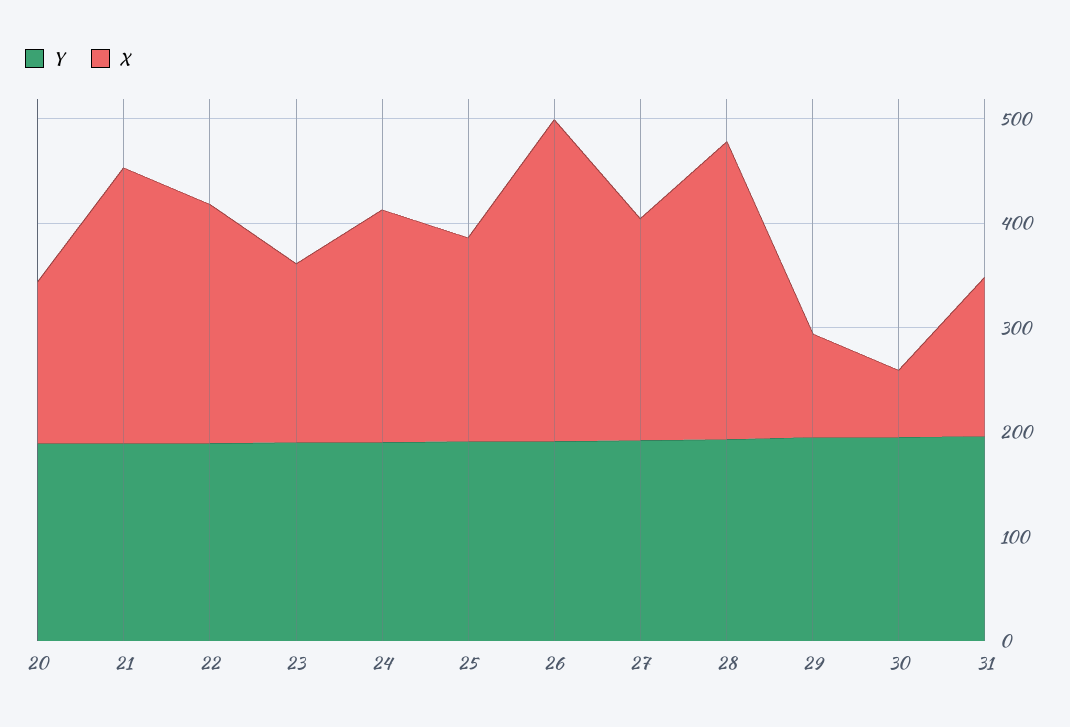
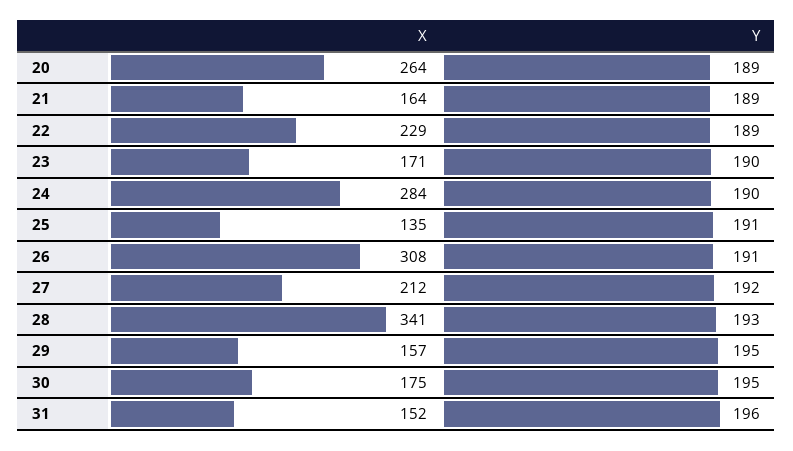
  {
    "Y": {
      "20": 189,
      "21": 189,
      "22": 189,
      "23": 190,
      "24": 190,
      "25": 191,
      "26": 191,
      "27": 192,
      "28": 193,
      "29": 195,
      "30": 195,
      "31": 196
    },
    "X": {
-     "20": 160,
+     "20": 264,
-     "21": 260,
+     "21": 164,
      "22": 229,
      "23": 171,
-     "24": 220,
+     "24": 284,
-     "25": 200,
+     "25": 135,
      "26": 308,
      "27": 212,
-     "28": 280,
+     "28": 341,
-     "29": 100,
+     "29": 157,
-     "30": 60,
+     "30": 175,
      "31": 152
    }
  }

